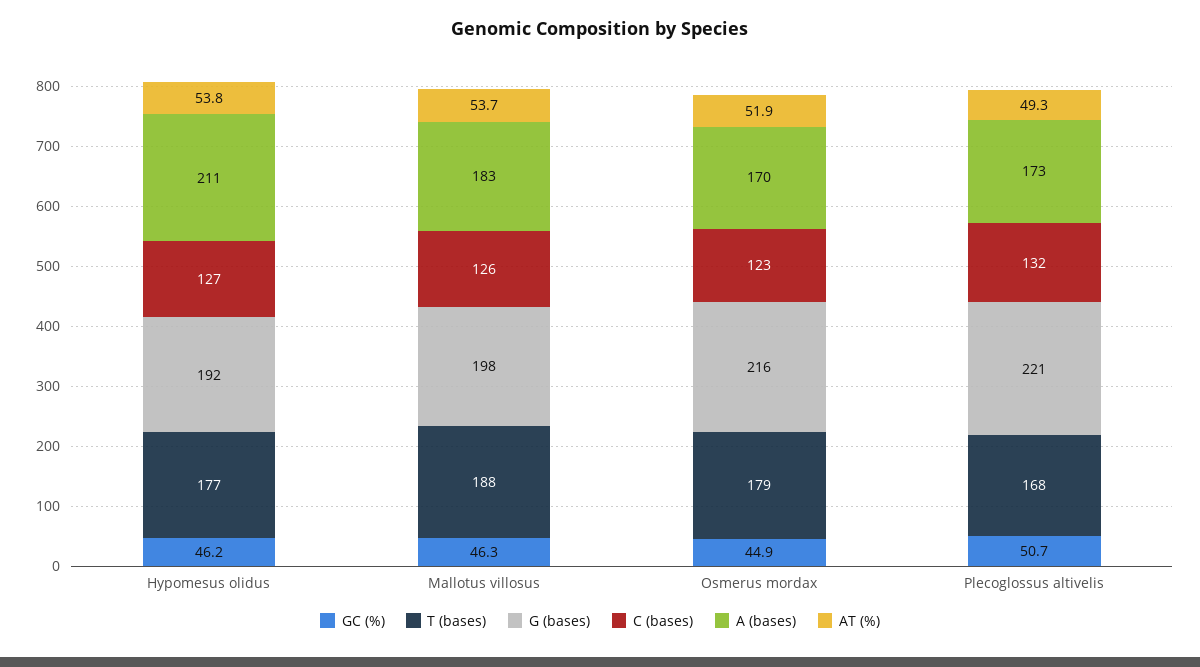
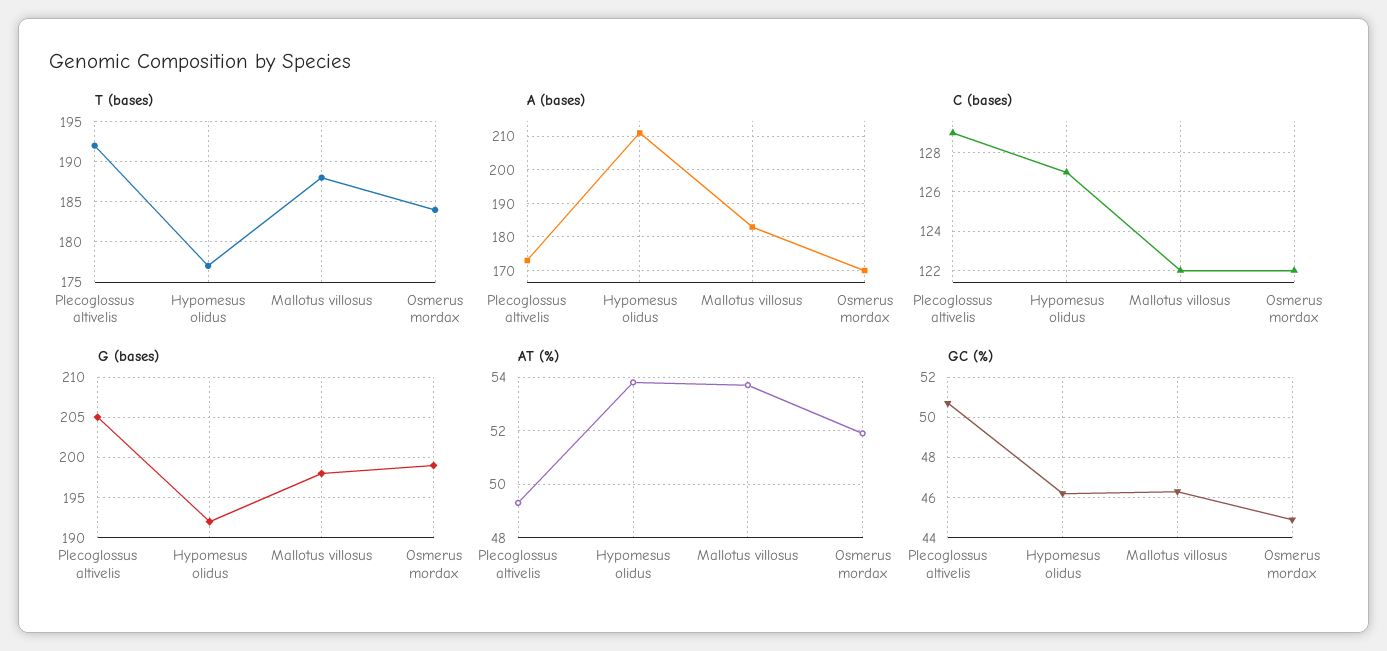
  {
    "GC (%)": {
      "Hypomesus olidus": 46.2,
      "Mallotus villosus": 46.3,
      "Osmerus mordax": 44.9,
      "Plecoglossus altivelis": 50.7
    },
    "T (bases)": {
      "Hypomesus olidus": 177,
      "Mallotus villosus": 188,
-     "Osmerus mordax": 179,
+     "Osmerus mordax": 184,
-     "Plecoglossus altivelis": 168
+     "Plecoglossus altivelis": 192
    },
    "G (bases)": {
      "Hypomesus olidus": 192,
      "Mallotus villosus": 198,
-     "Osmerus mordax": 216,
+     "Osmerus mordax": 199,
-     "Plecoglossus altivelis": 221
+     "Plecoglossus altivelis": 205
    },
    "C (bases)": {
      "Hypomesus olidus": 127,
-     "Mallotus villosus": 126,
+     "Mallotus villosus": 122,
-     "Osmerus mordax": 123,
+     "Osmerus mordax": 122,
-     "Plecoglossus altivelis": 132
+     "Plecoglossus altivelis": 129
    },
    "A (bases)": {
      "Hypomesus olidus": 211,
      "Mallotus villosus": 183,
      "Osmerus mordax": 170,
      "Plecoglossus altivelis": 173
    },
    "AT (%)": {
      "Hypomesus olidus": 53.8,
      "Mallotus villosus": 53.7,
      "Osmerus mordax": 51.9,
      "Plecoglossus altivelis": 49.3
    }
  }

